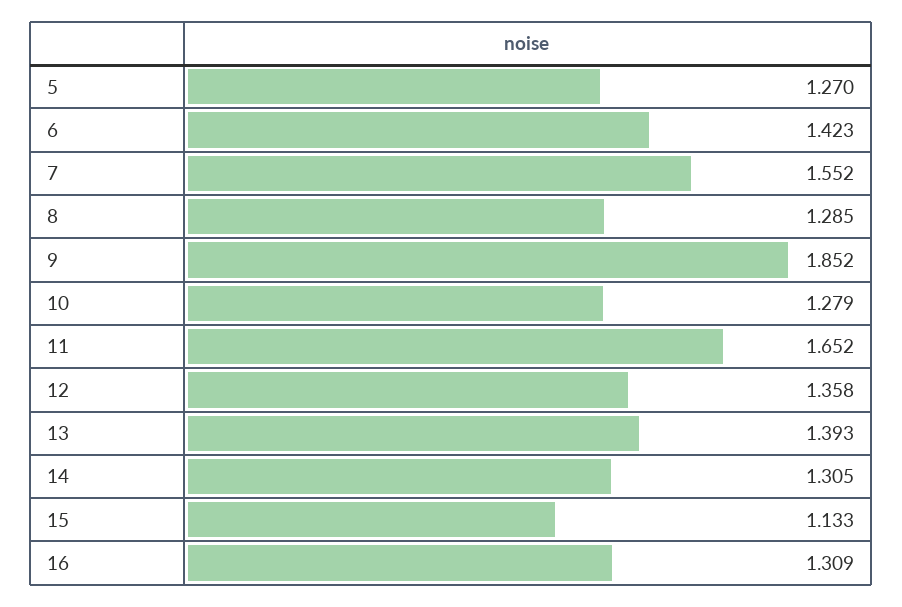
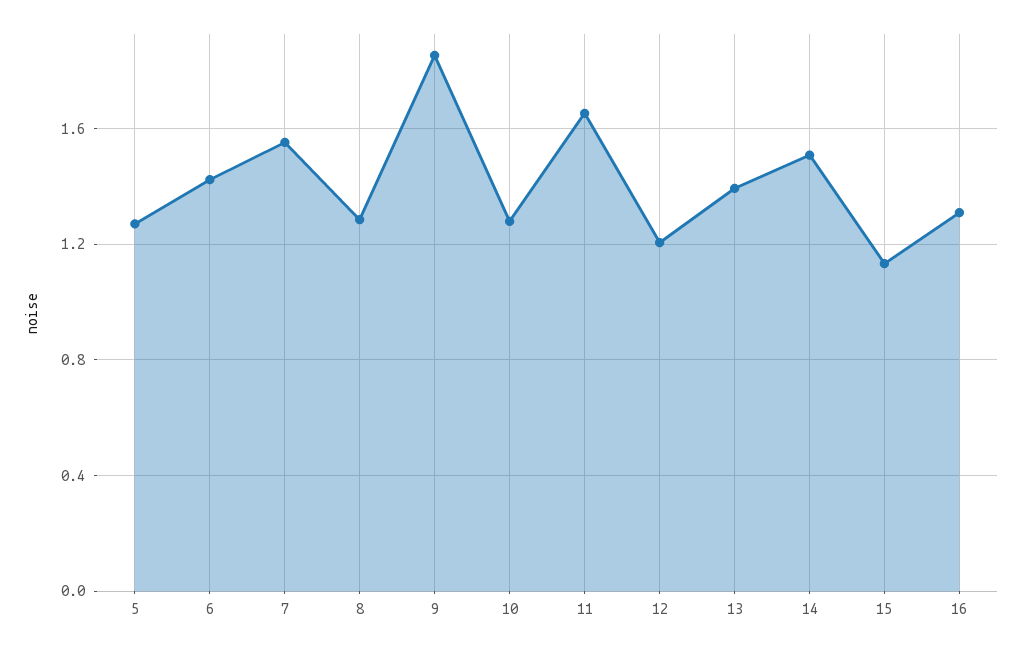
  {
    "5": 1.27,
    "6": 1.423,
    "7": 1.552,
    "8": 1.285,
    "9": 1.852,
    "10": 1.279,
    "11": 1.652,
-   "12": 1.358,
+   "12": 1.2,
    "13": 1.393,
-   "14": 1.305,
+   "14": 1.5,
    "15": 1.133,
    "16": 1.309
  }

